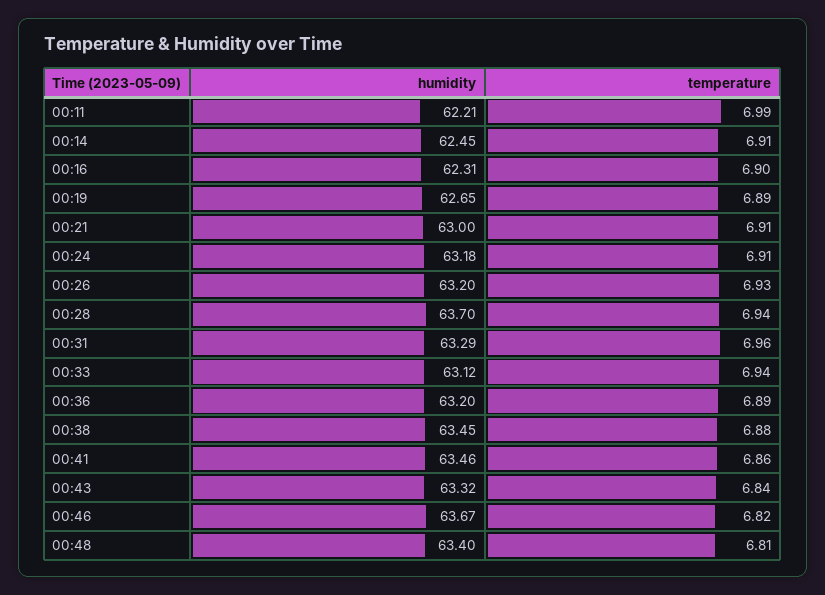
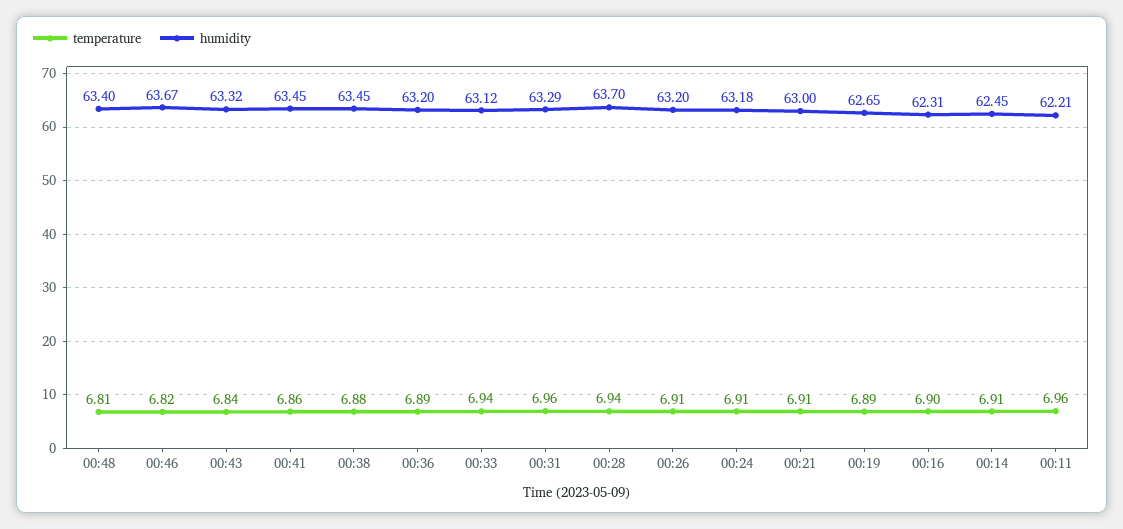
  {
    "humidity": {
      "00:11": 62.21,
      "00:14": 62.45,
      "00:16": 62.31,
      "00:19": 62.65,
      "00:21": 63,
      "00:24": 63.18,
      "00:26": 63.2,
      "00:28": 63.7,
      "00:31": 63.29,
      "00:33": 63.12,
      "00:36": 63.2,
      "00:38": 63.45,
-     "00:41": 63.46,
+     "00:41": 63.45,
      "00:43": 63.32,
      "00:46": 63.67,
      "00:48": 63.4
    },
    "temperature": {
-     "00:11": 6.99,
+     "00:11": 6.96,
      "00:14": 6.91,
      "00:16": 6.9,
      "00:19": 6.89,
      "00:21": 6.91,
      "00:24": 6.91,
-     "00:26": 6.93,
+     "00:26": 6.91,
      "00:28": 6.94,
      "00:31": 6.96,
      "00:33": 6.94,
      "00:36": 6.89,
      "00:38": 6.88,
      "00:41": 6.86,
      "00:43": 6.84,
      "00:46": 6.82,
      "00:48": 6.81
    }
  }

